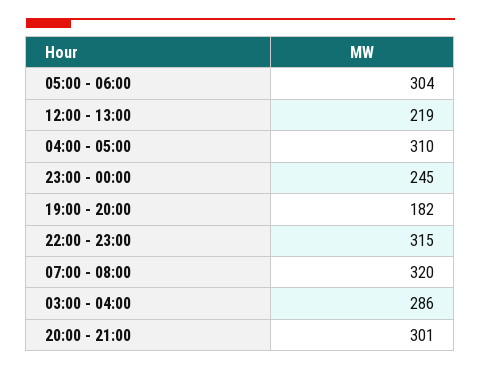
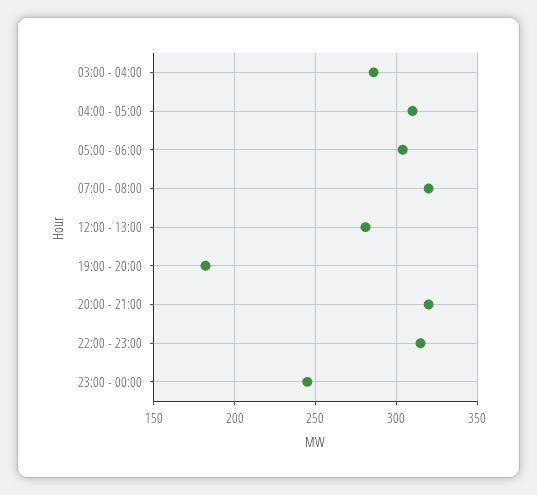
  {
    "05:00 - 06:00": 304,
-   "12:00 - 13:00": 219,
+   "12:00 - 13:00": 280,
    "04:00 - 05:00": 310,
    "23:00 - 00:00": 245,
    "19:00 - 20:00": 182,
    "22:00 - 23:00": 315,
    "07:00 - 08:00": 320,
    "03:00 - 04:00": 286,
-   "20:00 - 21:00": 301
+   "20:00 - 21:00": 320
  }

